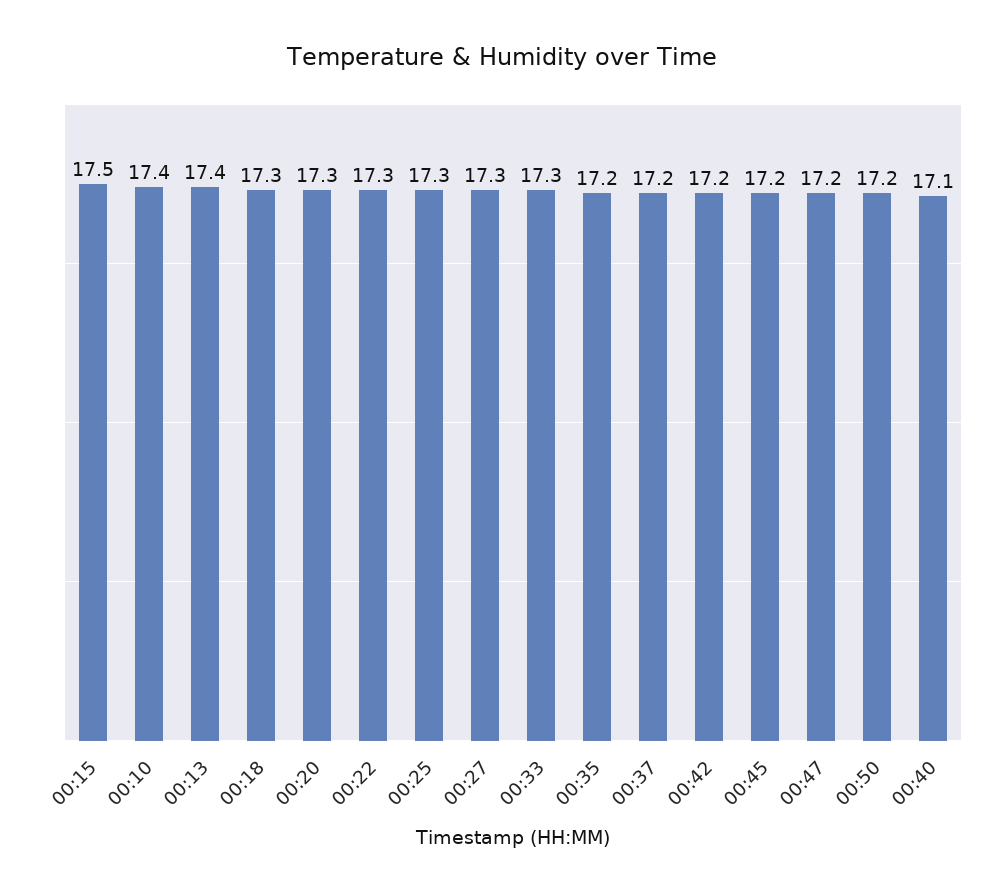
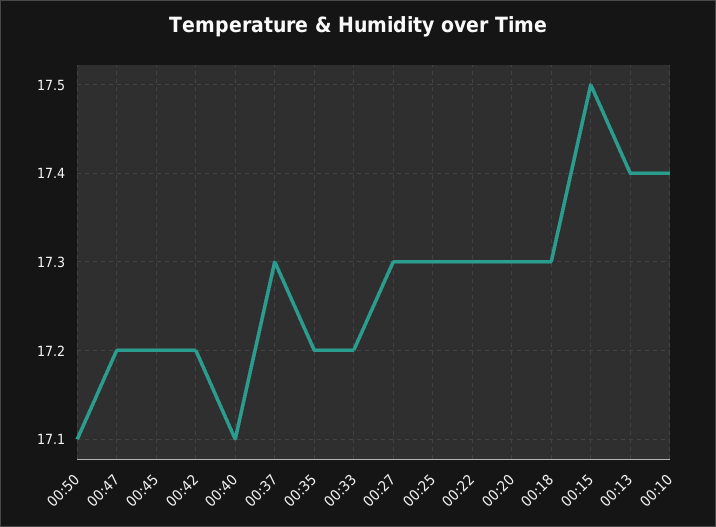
  {
    "00:15": 17.5,
    "00:10": 17.4,
    "00:13": 17.4,
    "00:18": 17.3,
    "00:20": 17.3,
    "00:22": 17.3,
    "00:25": 17.3,
    "00:27": 17.3,
-   "00:33": 17.3,
+   "00:33": 17.2,
    "00:35": 17.2,
-   "00:37": 17.2,
+   "00:37": 17.3,
    "00:42": 17.2,
    "00:45": 17.2,
    "00:47": 17.2,
-   "00:50": 17.2,
+   "00:50": 17.1,
    "00:40": 17.1
  }

